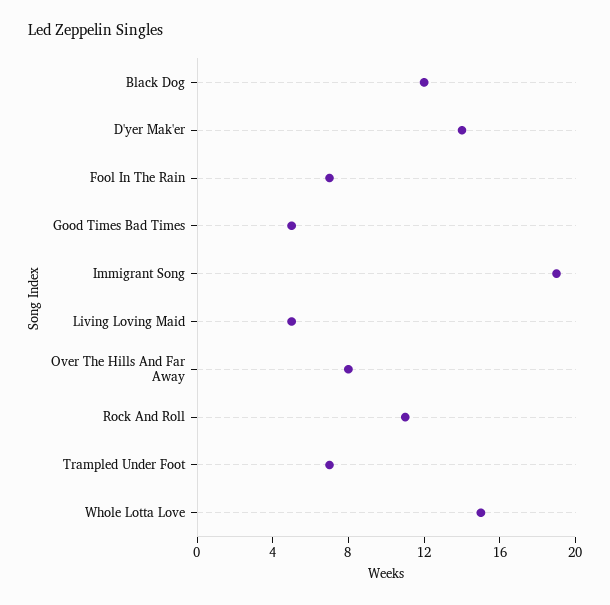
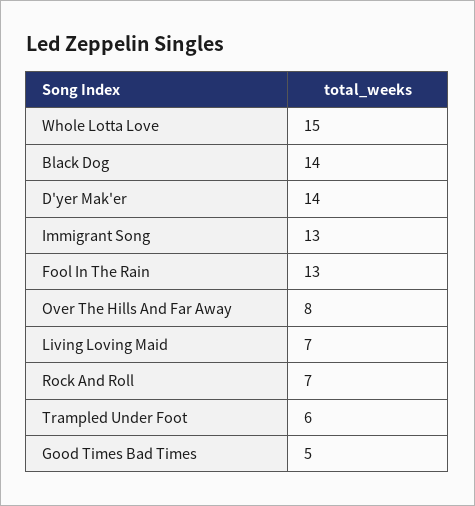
  {
-   "Black Dog": 12,
+   "Black Dog": 14,
    "D'yer Mak'er": 14,
-   "Fool In The Rain": 7,
+   "Fool In The Rain": 13,
    "Good Times Bad Times": 5,
-   "Immigrant Song": 19,
+   "Immigrant Song": 13,
-   "Living Loving Maid": 5,
+   "Living Loving Maid": 7,
    "Over The Hills And Far Away": 8,
-   "Rock And Roll": 11,
+   "Rock And Roll": 7,
-   "Trampled Under Foot": 7,
+   "Trampled Under Foot": 6,
    "Whole Lotta Love": 15
  }

